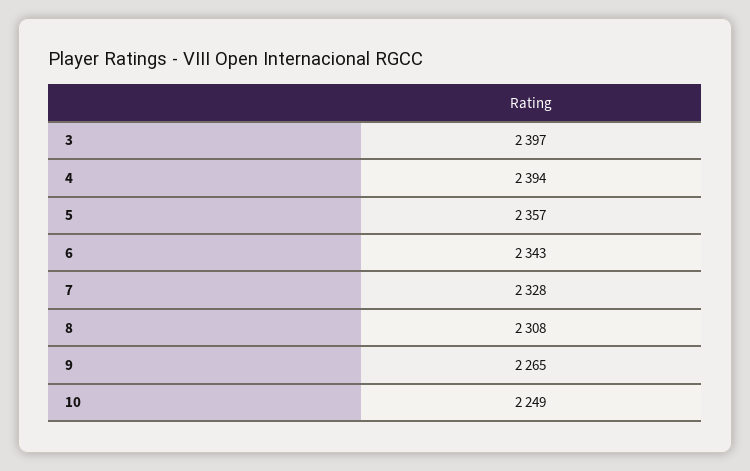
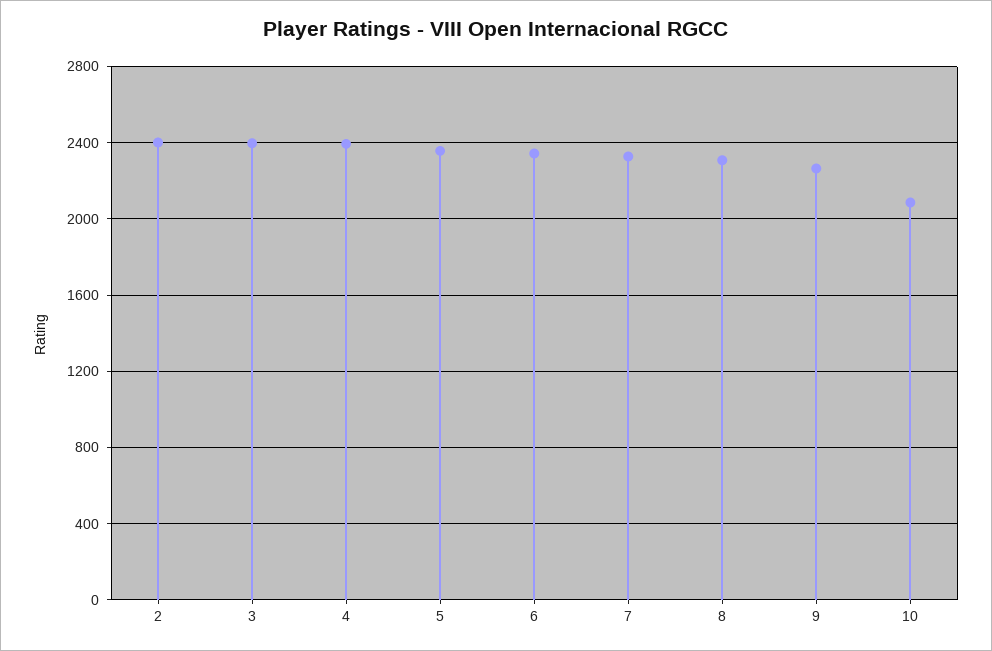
  {
    "3": 2397,
    "4": 2394,
    "5": 2357,
    "6": 2343,
    "7": 2328,
    "8": 2308,
    "9": 2265,
-   "10": 2249
+   "10": 2100,
+   "2": 2400
  }

